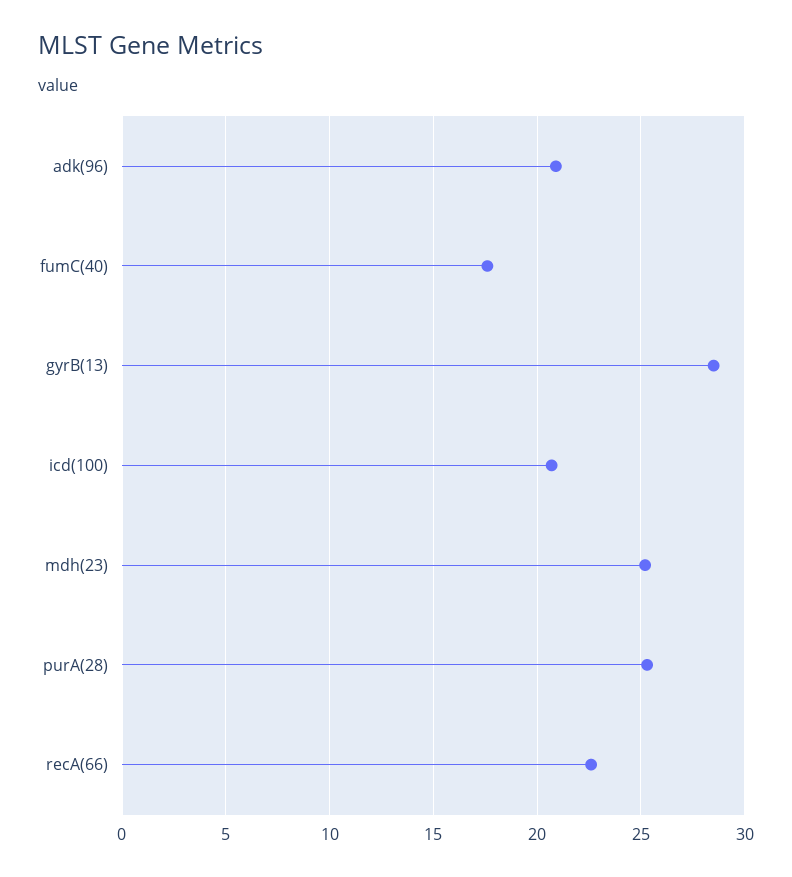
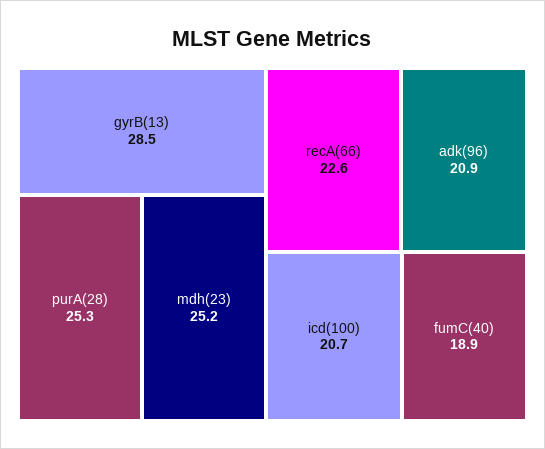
  {
    "adk(96)": 20.9,
-   "fumC(40)": 17.5,
+   "fumC(40)": 18.9,
    "gyrB(13)": 28.5,
    "icd(100)": 20.7,
    "mdh(23)": 25.2,
    "purA(28)": 25.3,
    "recA(66)": 22.6
  }

